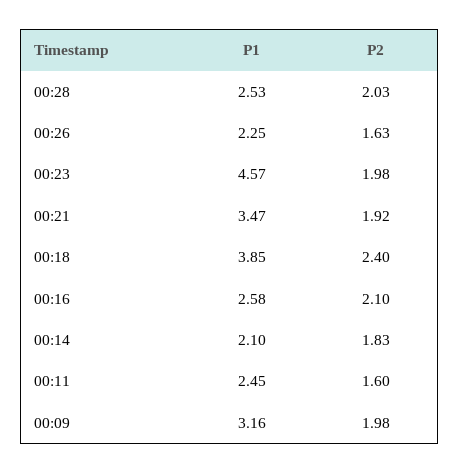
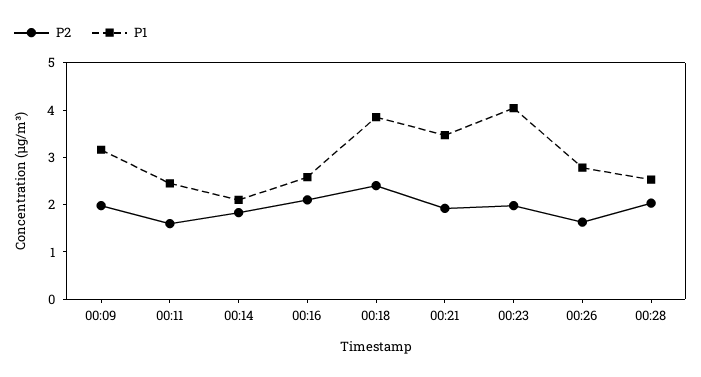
  {
    "P1": {
      "00:28": 2.53,
-     "00:26": 2.25,
+     "00:26": 2.8,
-     "00:23": 4.57,
+     "00:23": 4,
      "00:21": 3.47,
      "00:18": 3.85,
      "00:16": 2.58,
      "00:14": 2.1,
      "00:11": 2.45,
      "00:09": 3.16
    },
    "P2": {
      "00:28": 2.03,
      "00:26": 1.63,
      "00:23": 1.98,
      "00:21": 1.92,
      "00:18": 2.4,
      "00:16": 2.1,
      "00:14": 1.83,
      "00:11": 1.6,
      "00:09": 1.98
    }
  }

